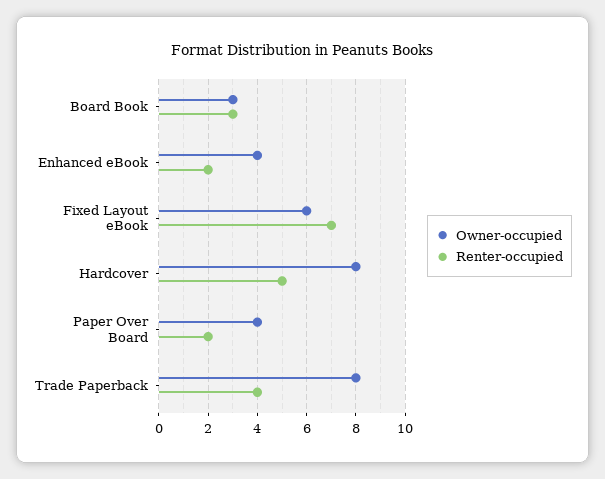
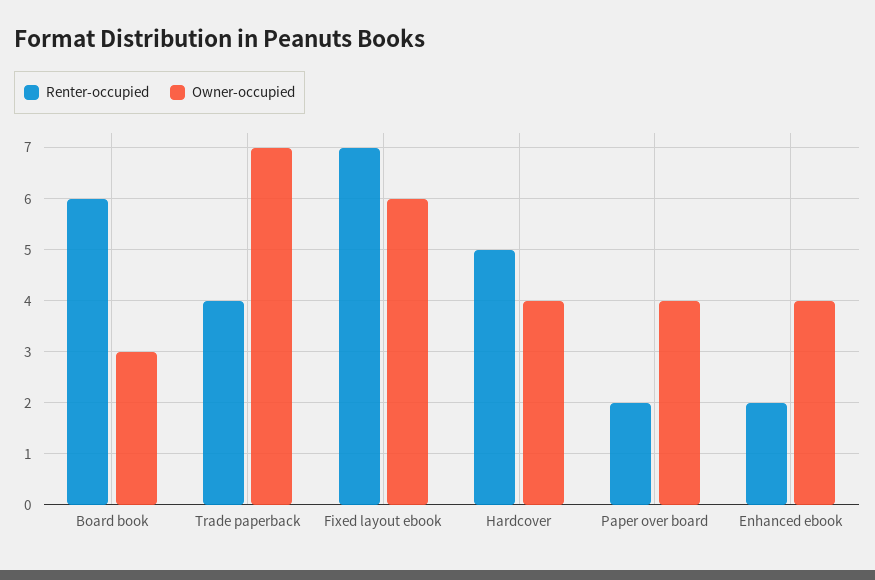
  {
    "Owner-occupied": {
      "Board Book": 3,
      "Enhanced eBook": 4,
      "Fixed Layout eBook": 6,
-     "Hardcover": 8,
+     "Hardcover": 4,
      "Paper Over Board": 4,
-     "Trade Paperback": 8
+     "Trade Paperback": 7
    },
    "Renter-occupied": {
-     "Board Book": 3,
+     "Board Book": 6,
      "Enhanced eBook": 2,
      "Fixed Layout eBook": 7,
      "Hardcover": 5,
      "Paper Over Board": 2,
      "Trade Paperback": 4
    }
  }

